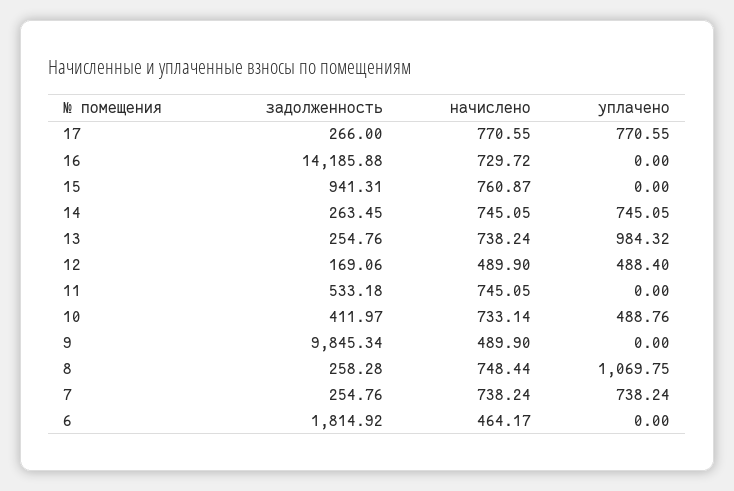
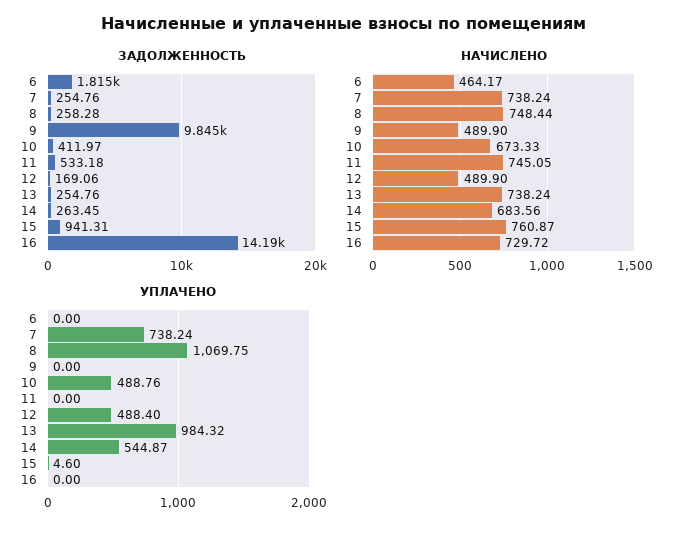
  {
    "задолженность": {
-     "17": 266,
      "16": 14185.88,
      "15": 941.31,
      "14": 263.45,
      "13": 254.76,
      "12": 169.06,
      "11": 533.18,
      "10": 411.97,
      "9": 9845.34,
      "8": 258.28,
      "7": 254.76,
      "6": 1814.92
    },
    "начислено": {
-     "17": 770.55,
      "16": 729.72,
      "15": 760.87,
-     "14": 745.05,
+     "14": 683.56,
      "13": 738.24,
      "12": 489.9,
      "11": 745.05,
-     "10": 733.14,
+     "10": 673.33,
      "9": 489.9,
      "8": 748.44,
      "7": 738.24,
      "6": 464.17
    },
    "уплачено": {
-     "17": 770.55,
      "16": 0,
-     "15": 0,
+     "15": 4.6,
-     "14": 745.05,
+     "14": 544.87,
      "13": 984.32,
      "12": 488.4,
      "11": 0,
      "10": 488.76,
      "9": 0,
      "8": 1069.75,
      "7": 738.24,
      "6": 0
    }
  }

